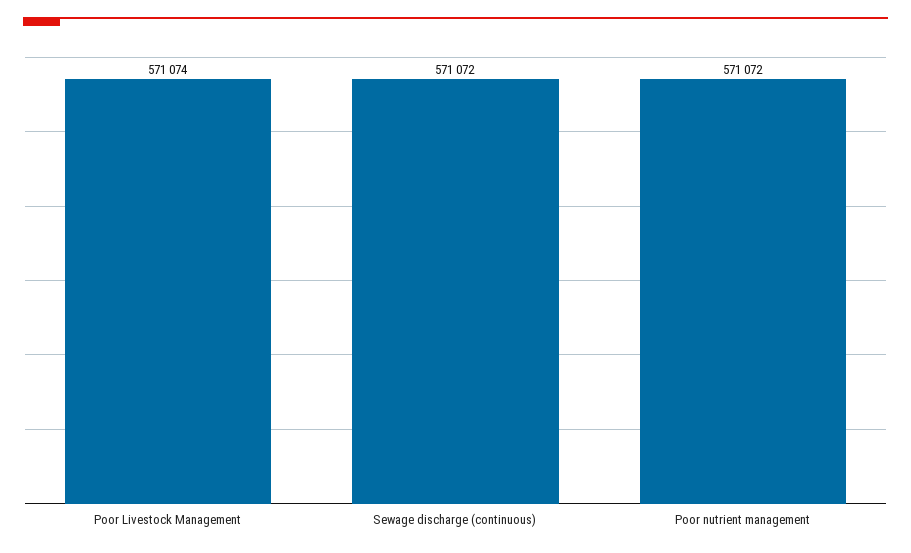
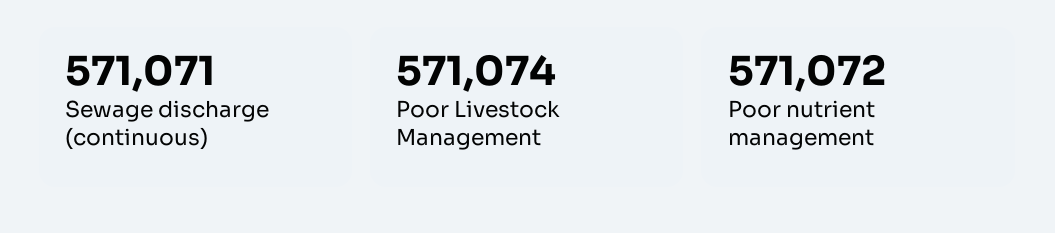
  {
    "Poor Livestock Management": 571074,
-   "Sewage discharge (continuous)": 571072,
+   "Sewage discharge (continuous)": 571071,
    "Poor nutrient management": 571072
  }

